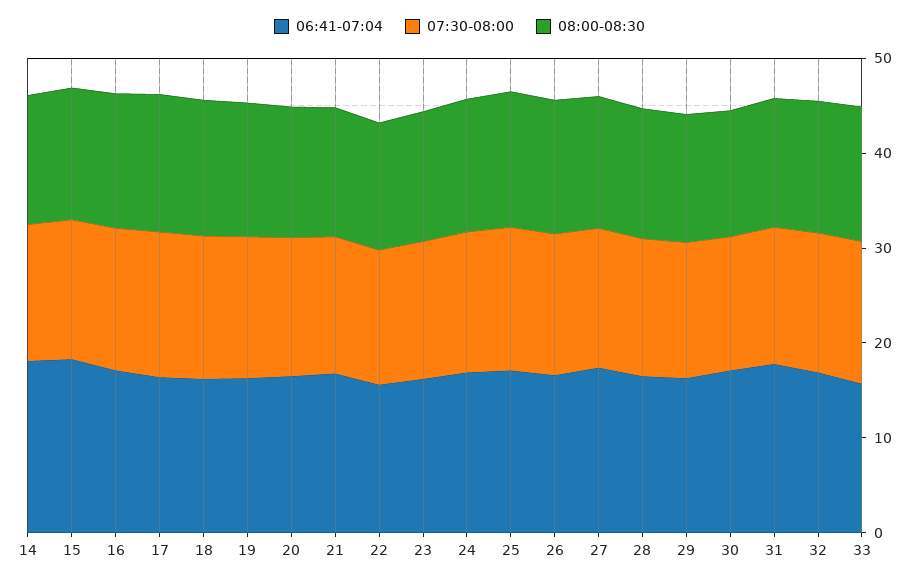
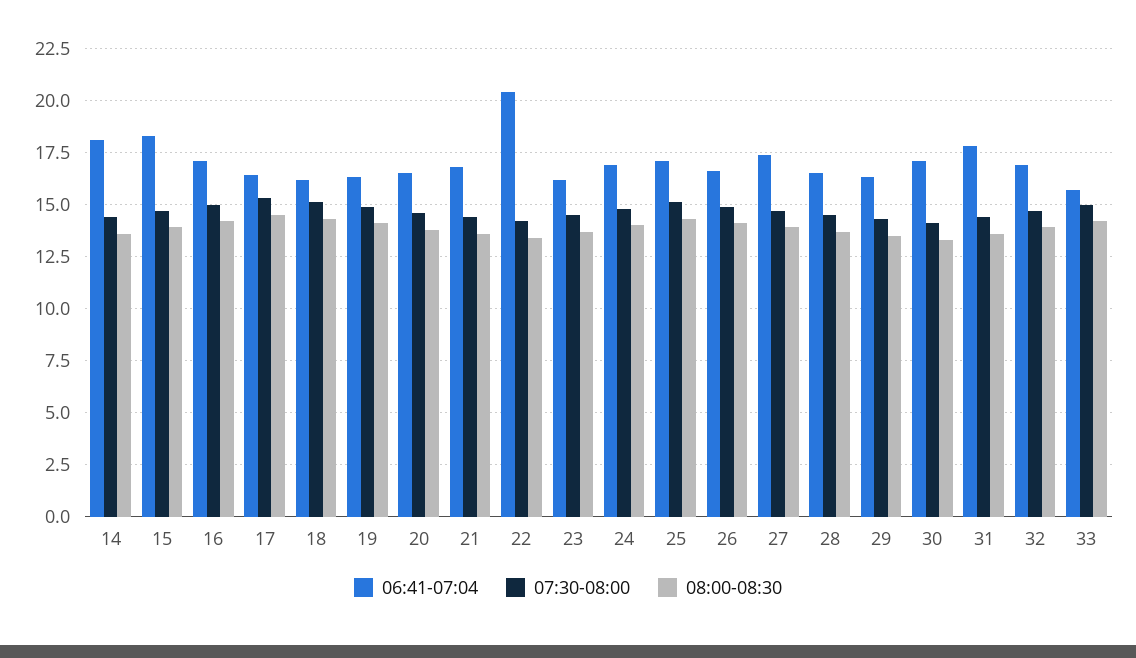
  {
    "06:41-07:04": {
      "14": 18,
      "15": 18.5,
      "16": 17,
      "17": 16.5,
      "18": 16,
      "19": 16.5,
      "20": 16.5,
      "21": 17,
-     "22": 16,
+     "22": 20.5,
      "23": 16,
      "24": 17,
      "25": 17,
      "26": 16.5,
      "27": 17.5,
      "28": 16.5,
      "29": 16.5,
      "30": 17,
      "31": 18,
      "32": 17,
      "33": 15.5
    },
    "07:30-08:00": {
      "14": 14.5,
      "15": 14.5,
      "16": 15,
      "17": 15.5,
      "18": 15,
      "19": 15,
      "20": 14.5,
      "21": 14.5,
      "22": 14,
      "23": 14.5,
      "24": 15,
      "25": 15,
      "26": 15,
      "27": 14.5,
      "28": 14.5,
      "29": 14.5,
      "30": 14,
      "31": 14.5,
      "32": 14.5,
      "33": 15
    },
    "08:00-08:30": {
      "14": 13.5,
      "15": 14,
      "16": 14,
      "17": 14.5,
      "18": 14.5,
      "19": 14,
      "20": 14,
      "21": 13.5,
      "22": 13.5,
      "23": 13.5,
      "24": 14,
      "25": 14.5,
      "26": 14,
      "27": 14,
      "28": 13.5,
      "29": 13.5,
      "30": 13.5,
      "31": 13.5,
      "32": 14,
      "33": 14
    }
  }

